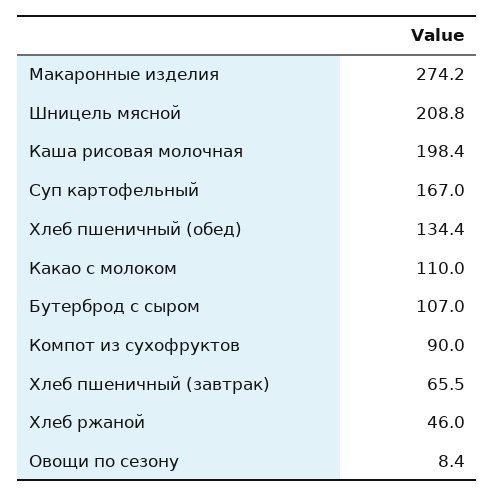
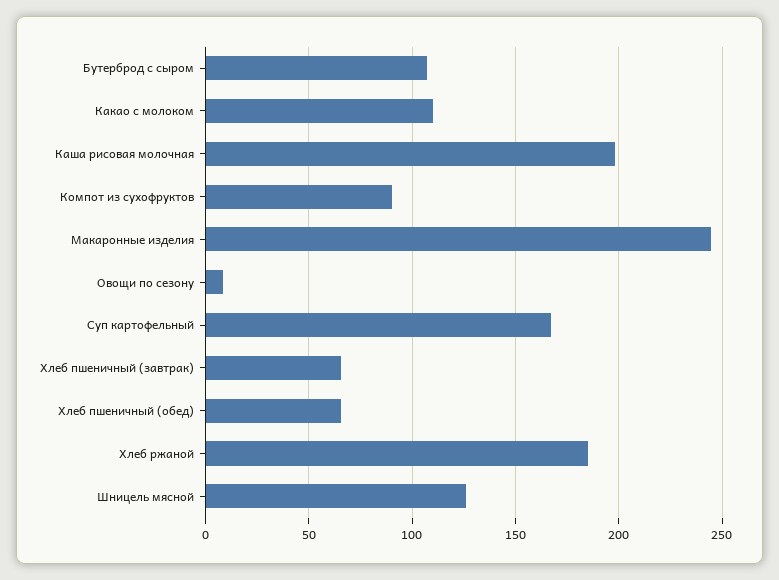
  {
-   "Макаронные изделия": 274.2,
+   "Макаронные изделия": 245,
-   "Шницель мясной": 208.8,
+   "Шницель мясной": 125,
    "Каша рисовая молочная": 198.4,
    "Суп картофельный": 167,
-   "Хлеб пшеничный (обед)": 134.4,
+   "Хлеб пшеничный (обед)": 65,
    "Какао с молоком": 110,
    "Бутерброд с сыром": 107,
    "Компот из сухофруктов": 90,
    "Хлеб пшеничный (завтрак)": 65.5,
-   "Хлеб ржаной": 46,
+   "Хлеб ржаной": 185,
    "Овощи по сезону": 8.4
  }

